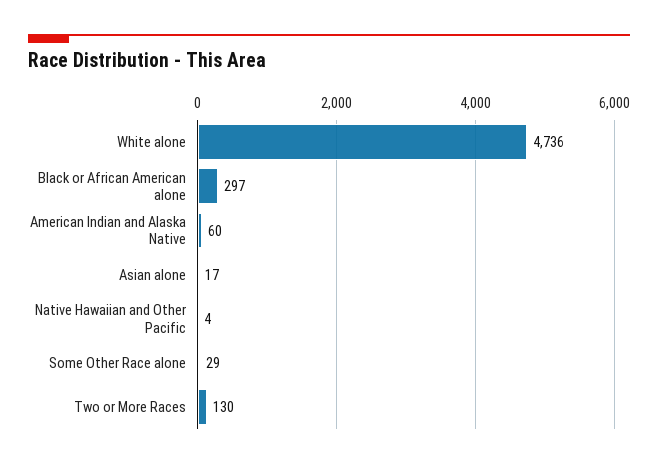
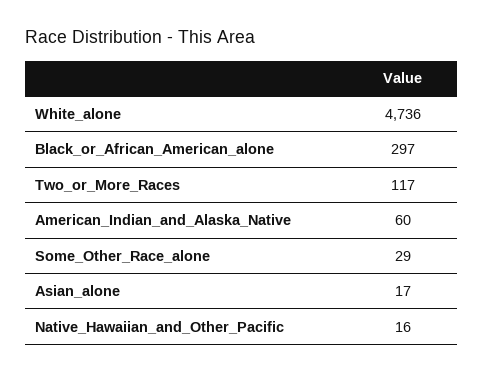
  {
    "White alone": 4736,
    "Black or African American alone": 297,
    "American Indian and Alaska Native": 60,
    "Asian alone": 17,
-   "Native Hawaiian and Other Pacific": 4,
+   "Native Hawaiian and Other Pacific": 16,
    "Some Other Race alone": 29,
-   "Two or More Races": 130
+   "Two or More Races": 117
  }

